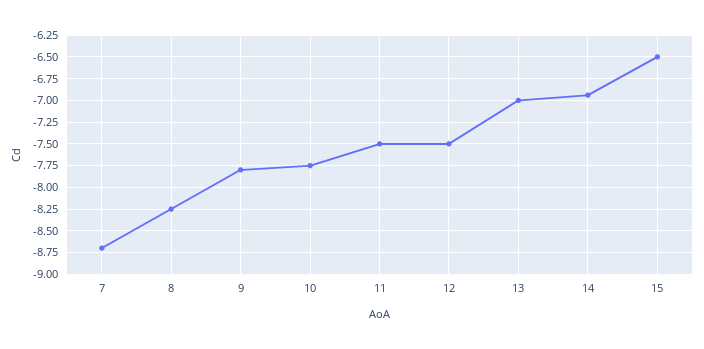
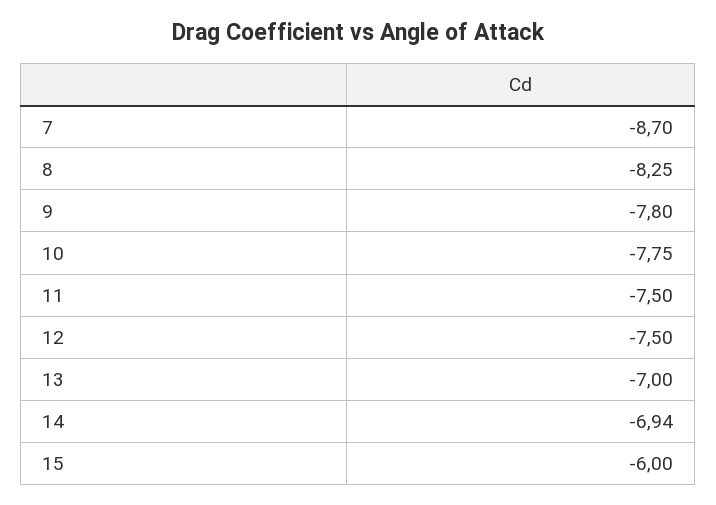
  {
    "7": -8.7,
    "8": -8.25,
    "9": -7.8,
    "10": -7.75,
    "11": -7.5,
    "12": -7.5,
    "13": -7,
    "14": -6.94,
-   "15": -6.5
+   "15": -6
  }

